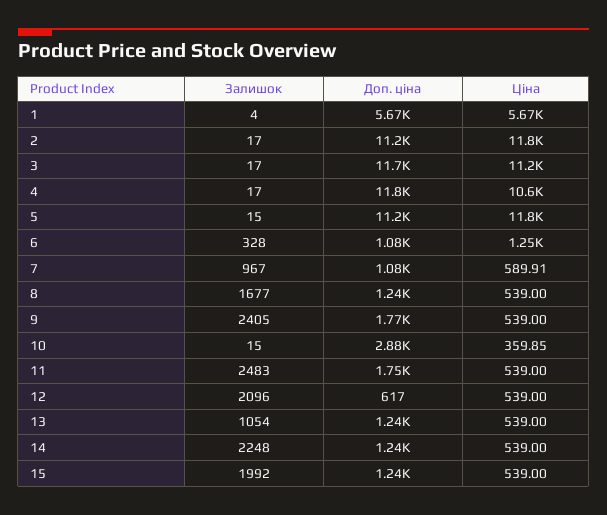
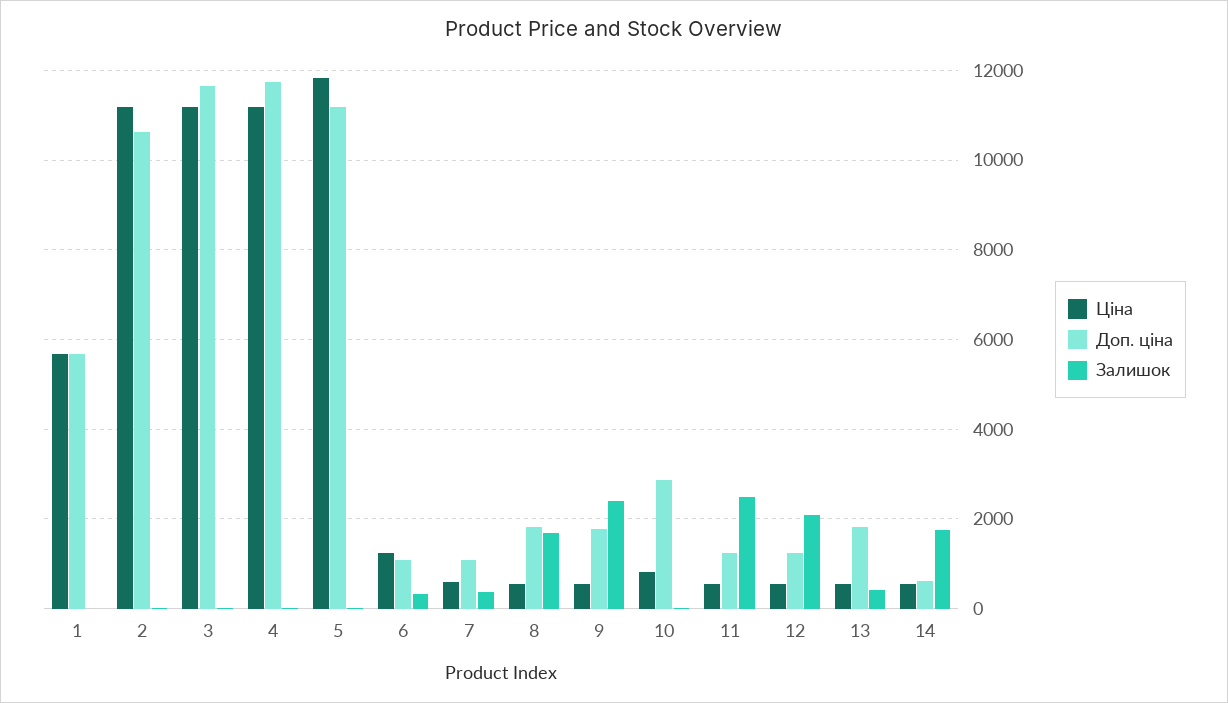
  {
    "Залишок": {
      "1": 4,
      "2": 17,
      "3": 17,
      "4": 17,
      "5": 15,
      "6": 328,
-     "7": 967,
+     "7": 400,
      "8": 1677,
      "9": 2405,
      "10": 15,
      "11": 2483,
      "12": 2096,
-     "13": 1054,
+     "13": 400,
-     "14": 2248,
+     "14": 1800
-     "15": 1992
    },
    "Доп. ціна": {
      "1": 5670,
-     "2": 11200,
+     "2": 10600,
      "3": 11700,
      "4": 11800,
      "5": 11200,
      "6": 1080,
      "7": 1080,
-     "8": 1240,
+     "8": 1800,
      "9": 1770,
      "10": 2880,
-     "11": 1750,
+     "11": 1200,
-     "12": 617,
+     "12": 1200,
-     "13": 1240,
+     "13": 1800,
-     "14": 1240,
+     "14": 600
-     "15": 1240
    },
    "Ціна": {
      "1": 5670,
-     "2": 11800,
+     "2": 11200,
      "3": 11200,
-     "4": 10600,
+     "4": 11200,
      "5": 11800,
      "6": 1250,
      "7": 589.91,
      "8": 539,
      "9": 539,
-     "10": 359.85,
+     "10": 800,
      "11": 539,
      "12": 539,
      "13": 539,
-     "14": 539,
+     "14": 539
-     "15": 539
    }
  }

